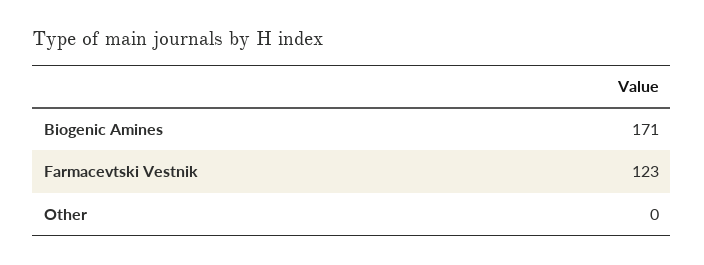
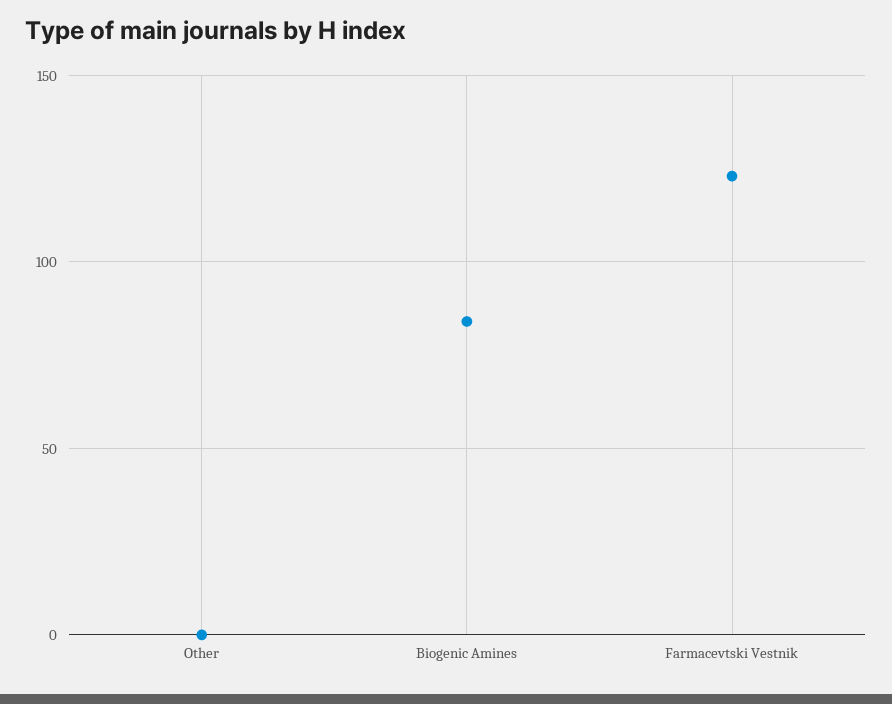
  {
-   "Biogenic Amines": 171,
+   "Biogenic Amines": 85,
    "Farmacevtski Vestnik": 123,
    "Other": 0
  }

